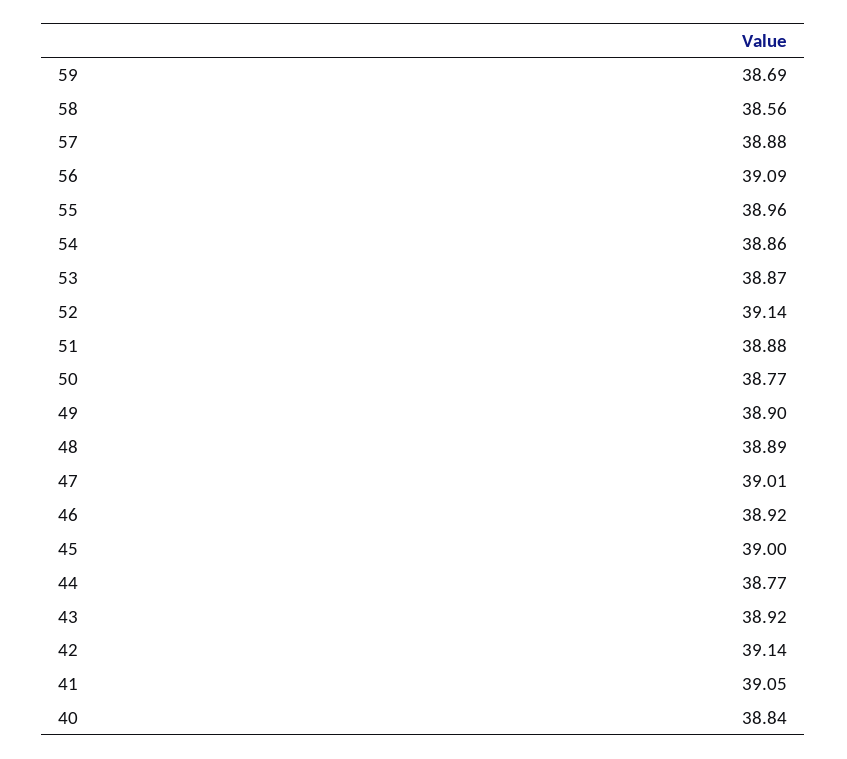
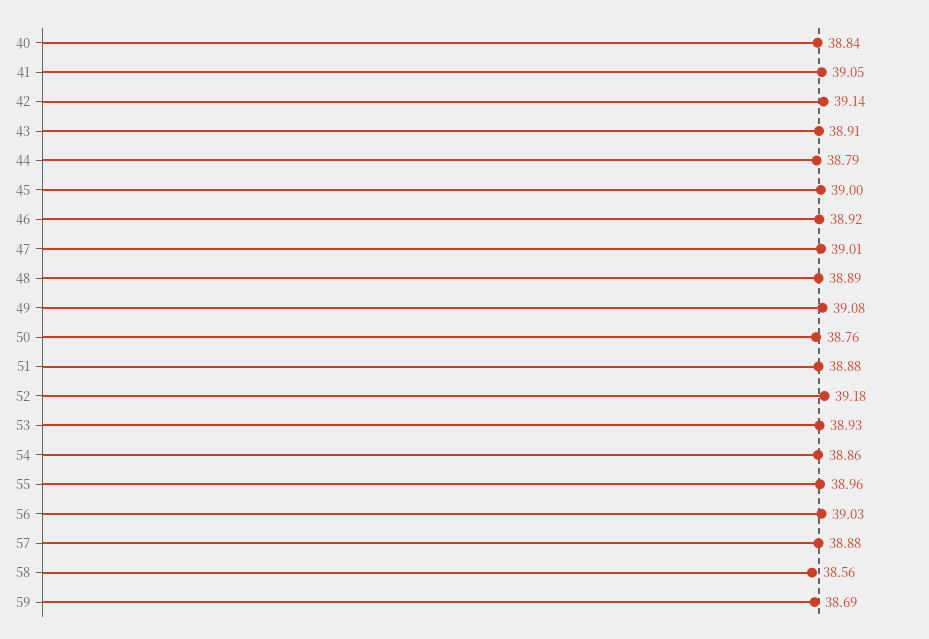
  {
    "59": 38.69,
    "58": 38.56,
    "57": 38.88,
-   "56": 39.09,
+   "56": 39.03,
    "55": 38.96,
    "54": 38.86,
-   "53": 38.87,
+   "53": 38.93,
-   "52": 39.14,
+   "52": 39.18,
    "51": 38.88,
-   "50": 38.77,
+   "50": 38.76,
-   "49": 38.9,
+   "49": 39.08,
    "48": 38.89,
    "47": 39.01,
    "46": 38.92,
    "45": 39,
-   "44": 38.77,
+   "44": 38.79,
-   "43": 38.92,
+   "43": 38.91,
    "42": 39.14,
    "41": 39.05,
    "40": 38.84
  }

